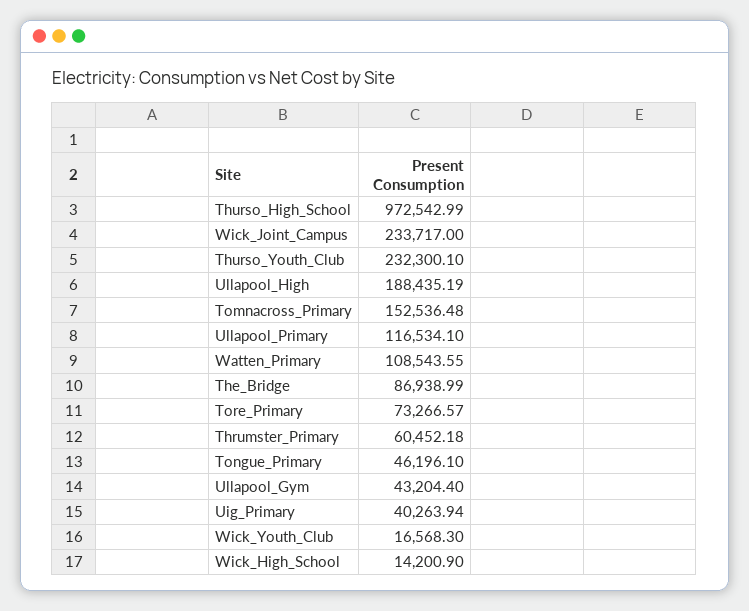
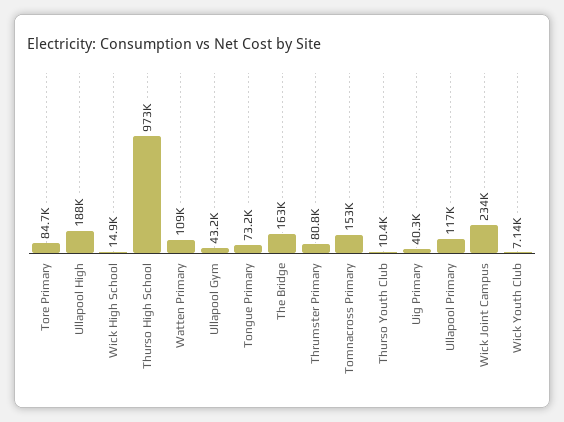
  {
    "Thurso_High_School": 972542.99,
    "Wick_Joint_Campus": 233717,
-   "Thurso_Youth_Club": 232300.1,
+   "Thurso_Youth_Club": 10400,
    "Ullapool_High": 188435.19,
    "Tomnacross_Primary": 152536.48,
    "Ullapool_Primary": 116534.1,
    "Watten_Primary": 108543.55,
-   "The_Bridge": 86938.99,
+   "The_Bridge": 163000,
-   "Tore_Primary": 73266.57,
+   "Tore_Primary": 84700,
-   "Thrumster_Primary": 60452.18,
+   "Thrumster_Primary": 80800,
-   "Tongue_Primary": 46196.1,
+   "Tongue_Primary": 73200,
    "Ullapool_Gym": 43204.4,
    "Uig_Primary": 40263.94,
-   "Wick_Youth_Club": 16568.3,
+   "Wick_Youth_Club": 7140,
-   "Wick_High_School": 14200.9
+   "Wick_High_School": 14900
  }

